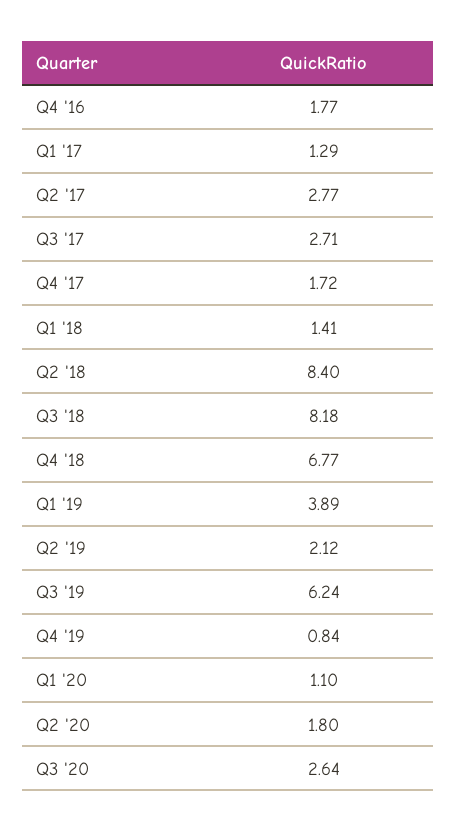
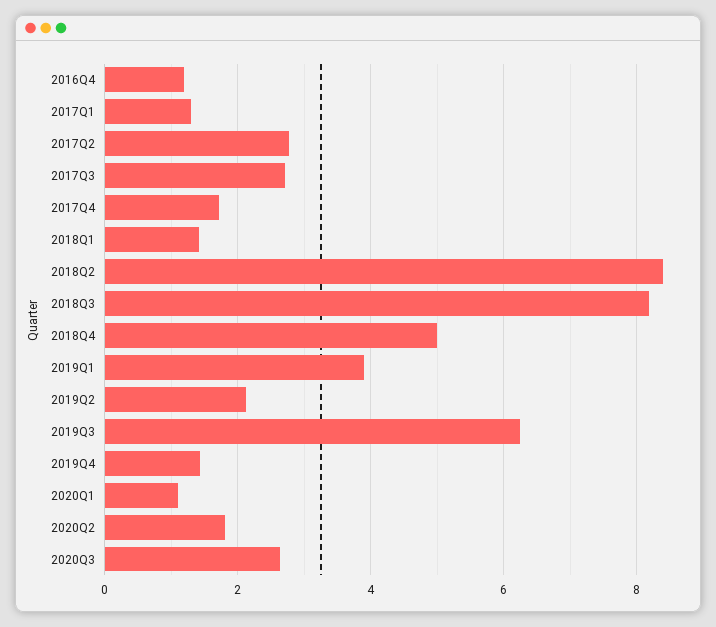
  {
-   "Q4 '16": 1.77,
+   "Q4 '16": 1.2,
    "Q1 '17": 1.29,
    "Q2 '17": 2.77,
    "Q3 '17": 2.71,
    "Q4 '17": 1.72,
    "Q1 '18": 1.41,
    "Q2 '18": 8.4,
    "Q3 '18": 8.18,
-   "Q4 '18": 6.77,
+   "Q4 '18": 5,
    "Q1 '19": 3.89,
    "Q2 '19": 2.12,
    "Q3 '19": 6.24,
-   "Q4 '19": 0.84,
+   "Q4 '19": 1.4,
    "Q1 '20": 1.1,
    "Q2 '20": 1.8,
    "Q3 '20": 2.64
  }

